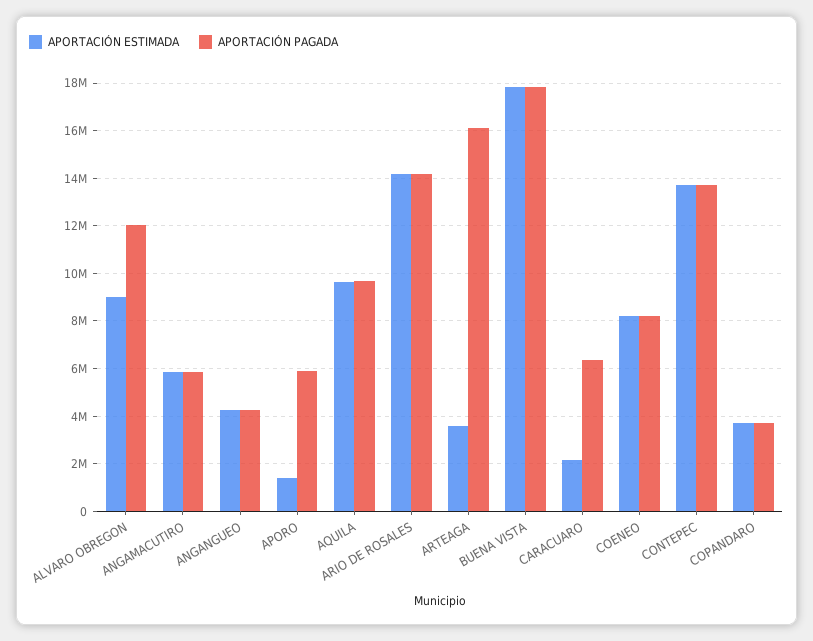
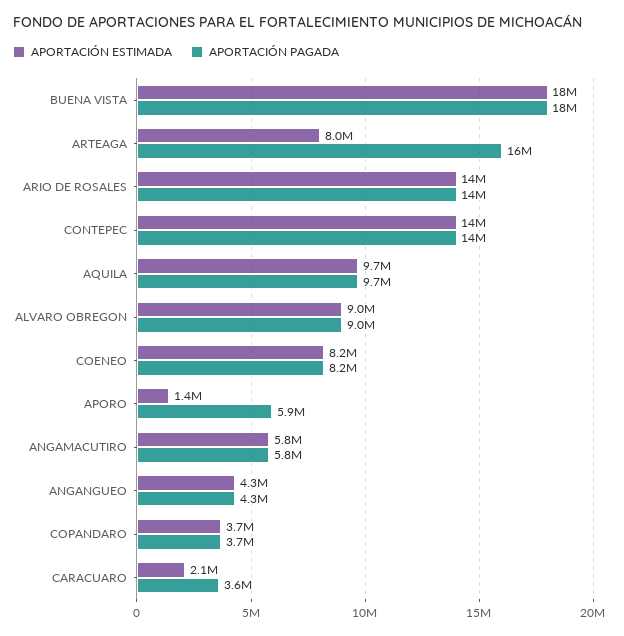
  {
    "APORTACIÓN ESTIMADA": {
      "ALVARO OBREGON": 9000000,
      "ANGAMACUTIRO": 5800000,
      "ANGANGUEO": 4300000,
      "APORO": 1400000,
      "AQUILA": 9700000,
      "ARIO DE ROSALES": 14000000,
-     "ARTEAGA": 3500000,
+     "ARTEAGA": 8000000,
      "BUENA VISTA": 18000000,
      "CARACUARO": 2100000,
      "COENEO": 8200000,
      "CONTEPEC": 14000000,
      "COPANDARO": 3700000
    },
    "APORTACIÓN PAGADA": {
-     "ALVARO OBREGON": 12000000,
+     "ALVARO OBREGON": 9000000,
      "ANGAMACUTIRO": 5800000,
      "ANGANGUEO": 4300000,
      "APORO": 5900000,
      "AQUILA": 9700000,
      "ARIO DE ROSALES": 14000000,
      "ARTEAGA": 16000000,
      "BUENA VISTA": 18000000,
-     "CARACUARO": 6500000,
+     "CARACUARO": 3600000,
      "COENEO": 8200000,
      "CONTEPEC": 14000000,
      "COPANDARO": 3700000
    }
  }

